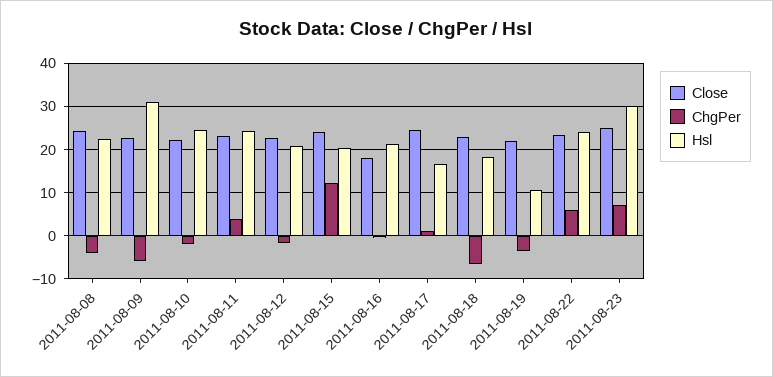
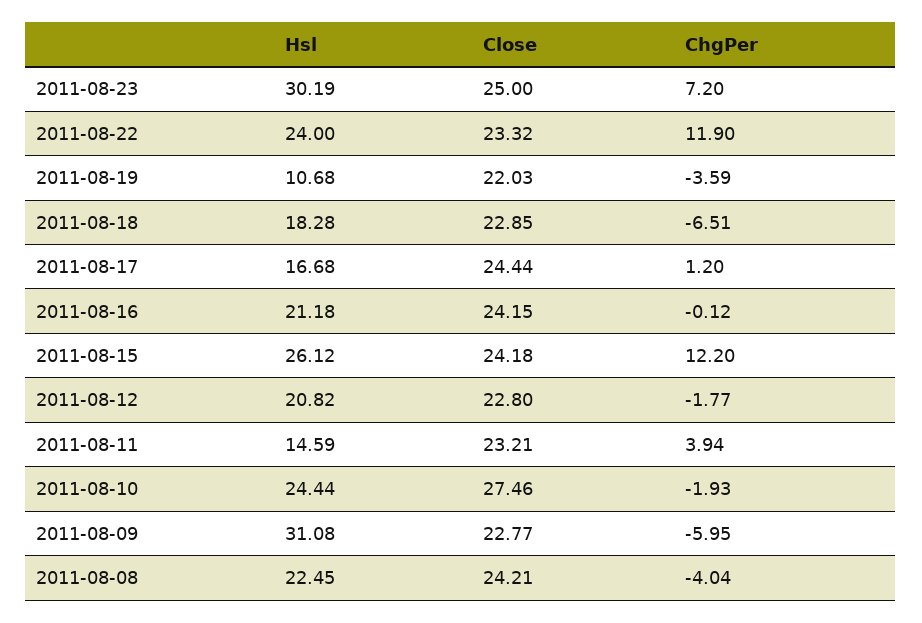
  {
    "Close": {
      "2011-08-08": 24.21,
      "2011-08-09": 22.77,
-     "2011-08-10": 22,
+     "2011-08-10": 27.46,
      "2011-08-11": 23.21,
      "2011-08-12": 22.8,
      "2011-08-15": 24.18,
-     "2011-08-16": 18,
+     "2011-08-16": 24.15,
      "2011-08-17": 24.44,
      "2011-08-18": 22.85,
      "2011-08-19": 22.03,
      "2011-08-22": 23.32,
      "2011-08-23": 25
    },
    "ChgPer": {
      "2011-08-08": -4.04,
      "2011-08-09": -5.95,
      "2011-08-10": -1.93,
      "2011-08-11": 3.94,
      "2011-08-12": -1.77,
      "2011-08-15": 12.2,
      "2011-08-16": -0.12,
      "2011-08-17": 1.2,
      "2011-08-18": -6.51,
      "2011-08-19": -3.59,
-     "2011-08-22": 6,
+     "2011-08-22": 11.9,
      "2011-08-23": 7.2
    },
    "Hsl": {
      "2011-08-08": 22.45,
      "2011-08-09": 31.08,
      "2011-08-10": 24.44,
-     "2011-08-11": 24,
+     "2011-08-11": 14.59,
      "2011-08-12": 20.82,
-     "2011-08-15": 20,
+     "2011-08-15": 26.12,
      "2011-08-16": 21.18,
      "2011-08-17": 16.68,
      "2011-08-18": 18.28,
      "2011-08-19": 10.68,
      "2011-08-22": 24,
      "2011-08-23": 30.19
    }
  }

